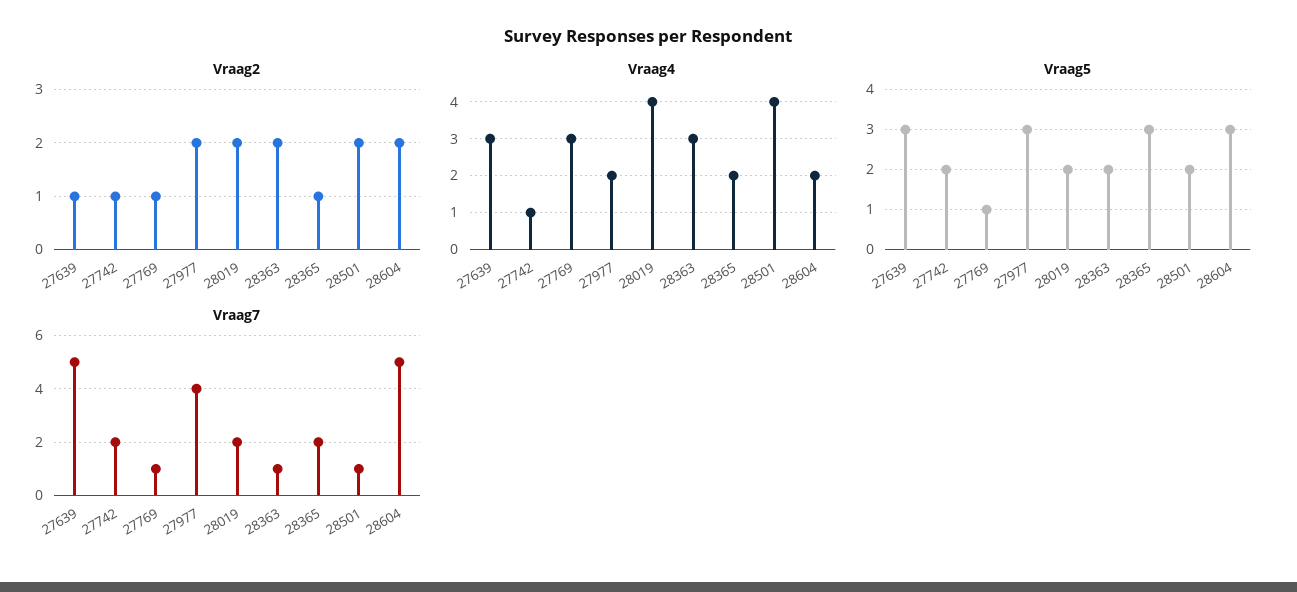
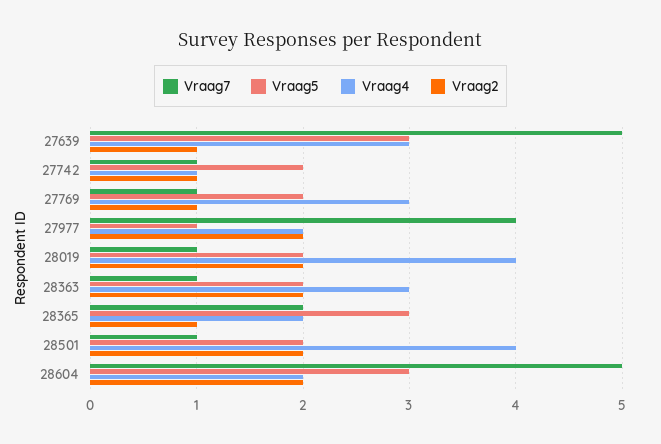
  {
    "Vraag2": {
      "27639": 1,
      "27742": 1,
      "27769": 1,
      "27977": 2,
      "28019": 2,
      "28363": 2,
      "28365": 1,
      "28501": 2,
      "28604": 2
    },
    "Vraag4": {
      "27639": 3,
      "27742": 1,
      "27769": 3,
      "27977": 2,
      "28019": 4,
      "28363": 3,
      "28365": 2,
      "28501": 4,
      "28604": 2
    },
    "Vraag5": {
      "27639": 3,
      "27742": 2,
-     "27769": 1,
+     "27769": 2,
-     "27977": 3,
+     "27977": 1,
      "28019": 2,
      "28363": 2,
      "28365": 3,
      "28501": 2,
      "28604": 3
    },
    "Vraag7": {
      "27639": 5,
-     "27742": 2,
+     "27742": 1,
      "27769": 1,
      "27977": 4,
-     "28019": 2,
+     "28019": 1,
      "28363": 1,
      "28365": 2,
      "28501": 1,
      "28604": 5
    }
  }

